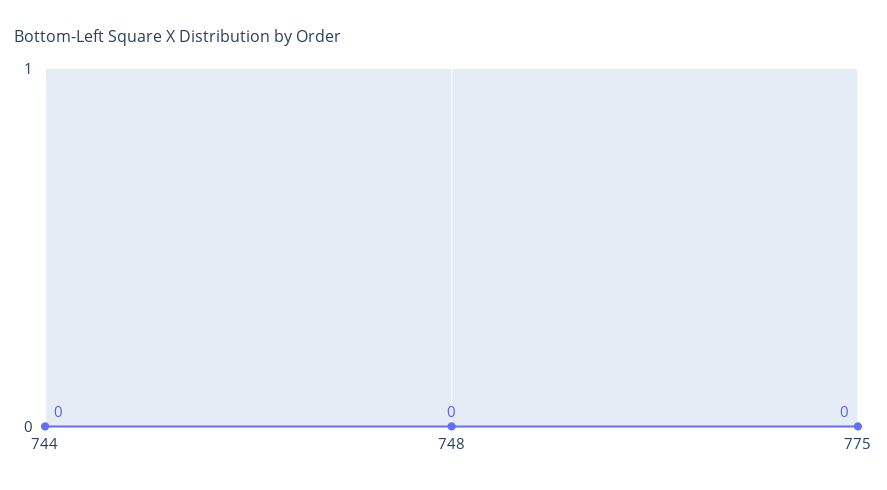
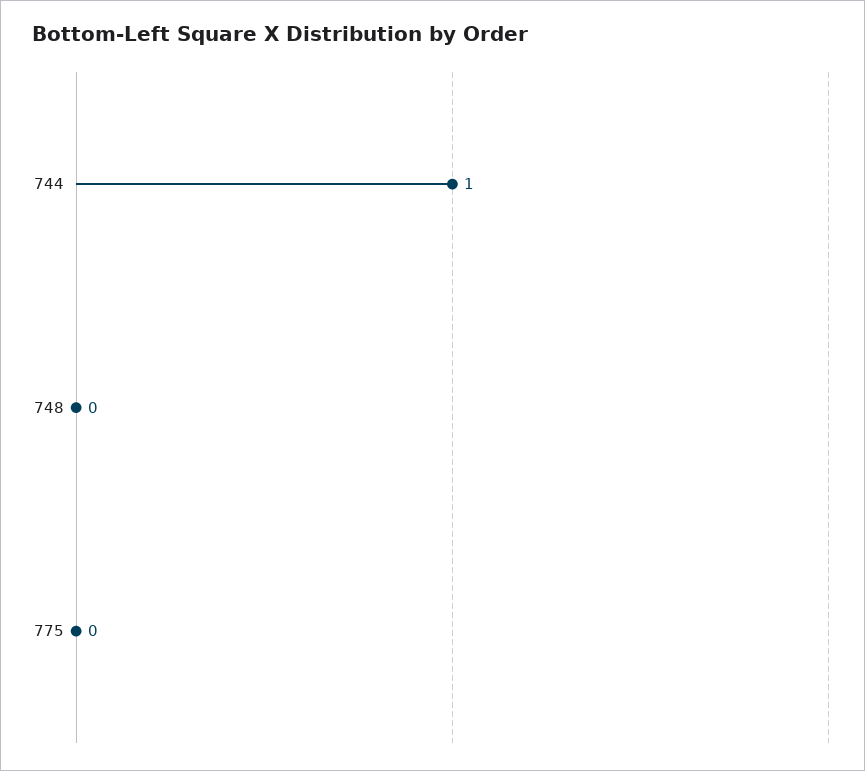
  {
-   "744": 0,
+   "744": 1,
    "748": 0,
    "775": 0
  }

